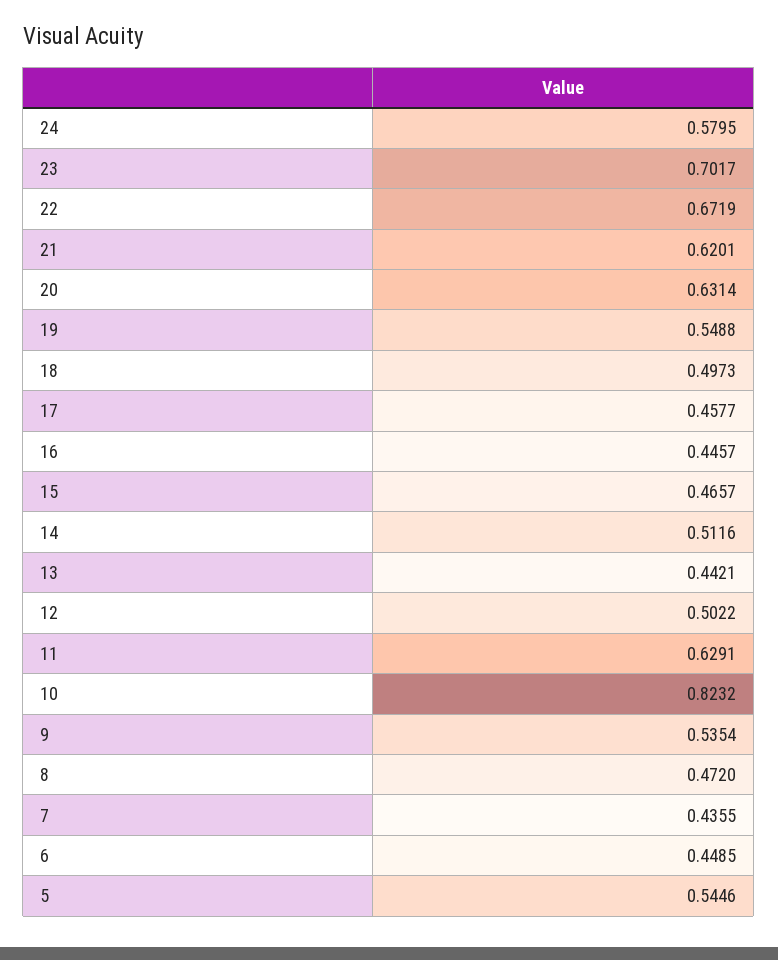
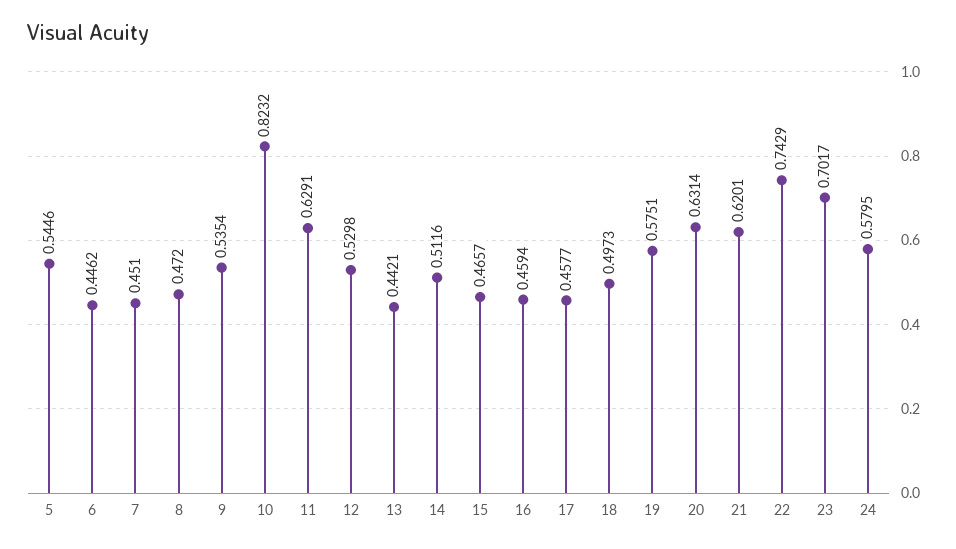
  {
    "24": 0.5795,
    "23": 0.7017,
-   "22": 0.6719,
+   "22": 0.7429,
    "21": 0.6201,
    "20": 0.6314,
-   "19": 0.5488,
+   "19": 0.5751,
    "18": 0.4973,
    "17": 0.4577,
-   "16": 0.4457,
+   "16": 0.4594,
    "15": 0.4657,
    "14": 0.5116,
    "13": 0.4421,
-   "12": 0.5022,
+   "12": 0.5298,
    "11": 0.6291,
    "10": 0.8232,
    "9": 0.5354,
    "8": 0.472,
-   "7": 0.4355,
+   "7": 0.451,
-   "6": 0.4485,
+   "6": 0.4462,
    "5": 0.5446
  }

